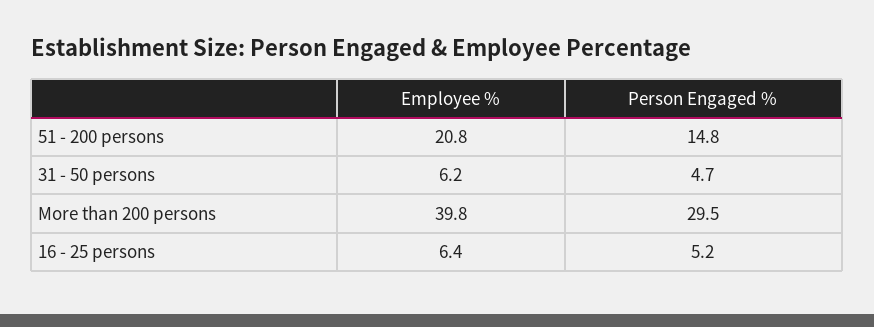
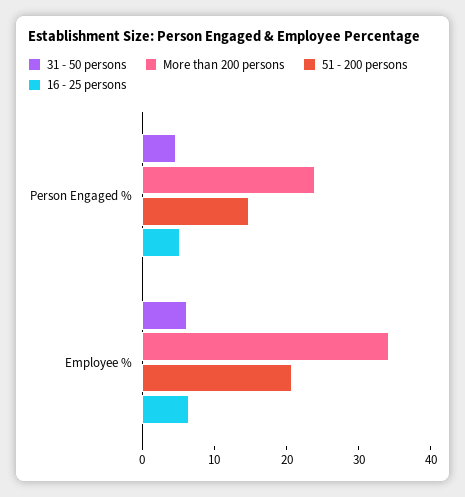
  {
    "51 - 200 persons": {
      "Employee %": 20.8,
      "Person Engaged %": 14.8
    },
    "31 - 50 persons": {
      "Employee %": 6.2,
      "Person Engaged %": 4.7
    },
    "More than 200 persons": {
-     "Employee %": 39.8,
+     "Employee %": 34,
-     "Person Engaged %": 29.5
+     "Person Engaged %": 24
    },
    "16 - 25 persons": {
      "Employee %": 6.4,
      "Person Engaged %": 5.2
    }
  }

